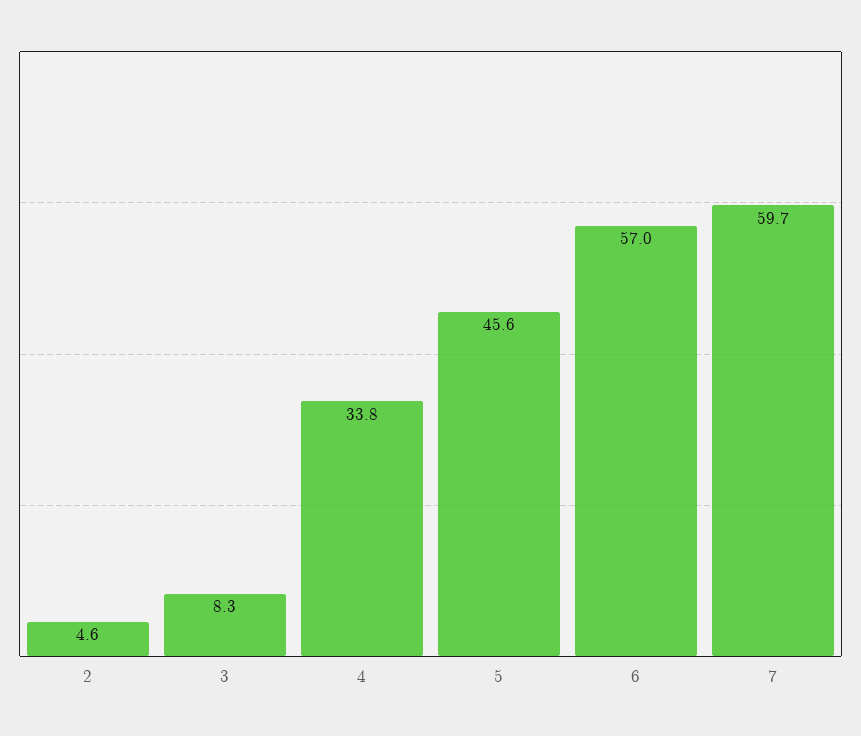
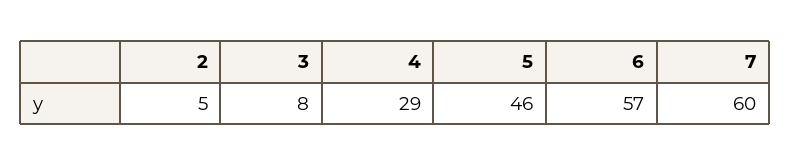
  {
    "2": 4.6,
    "3": 8.3,
-   "4": 33.8,
+   "4": 29,
    "5": 45.6,
    "6": 57,
    "7": 59.7
  }

